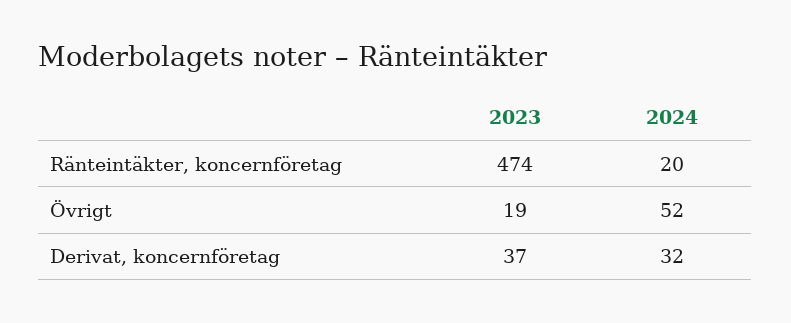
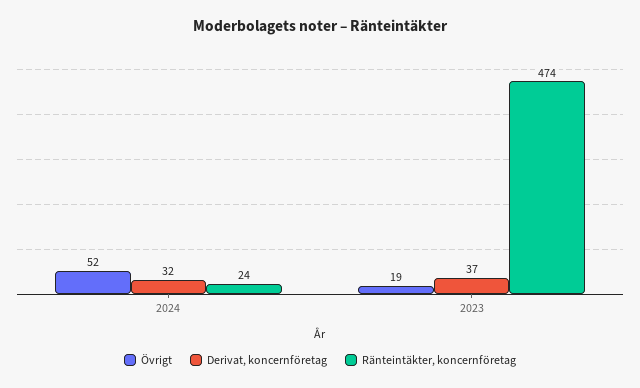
  {
    "Ränteintäkter, koncernföretag": {
      "2023": 474,
-     "2024": 20
+     "2024": 24
    },
    "Övrigt": {
      "2023": 19,
      "2024": 52
    },
    "Derivat, koncernföretag": {
      "2023": 37,
      "2024": 32
    }
  }

